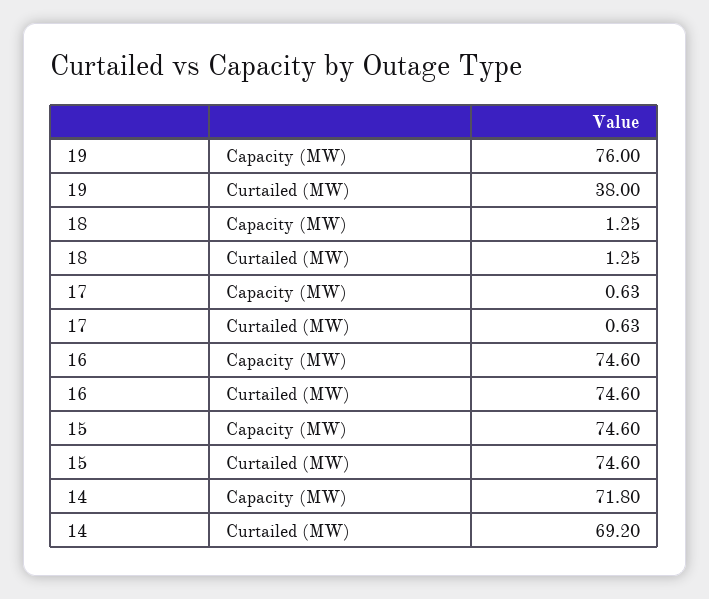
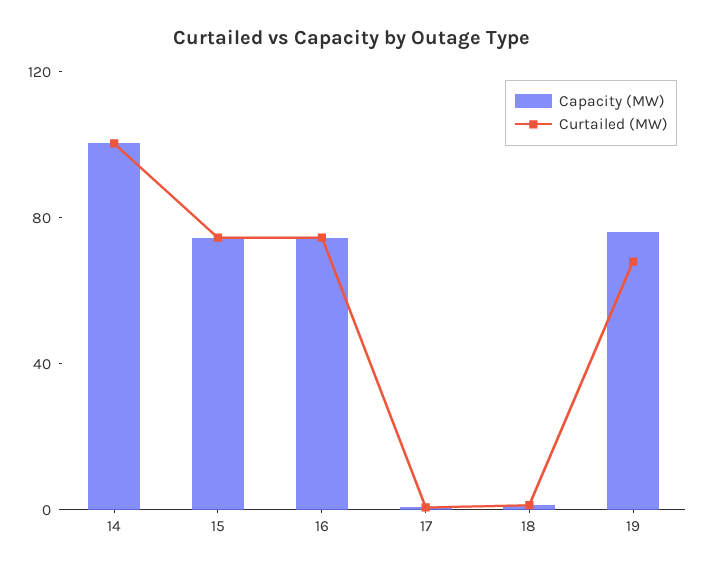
  {
    "Capacity (MW)": {
      "19": 76,
      "18": 1.25,
      "17": 0.63,
      "16": 74.6,
      "15": 74.6,
-     "14": 71.8
+     "14": 100
    },
    "Curtailed (MW)": {
-     "19": 38,
+     "19": 70,
      "18": 1.25,
      "17": 0.63,
      "16": 74.6,
      "15": 74.6,
-     "14": 69.2
+     "14": 100
    }
  }

